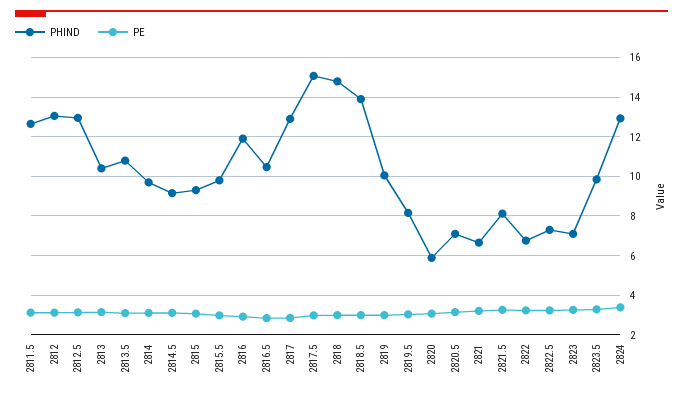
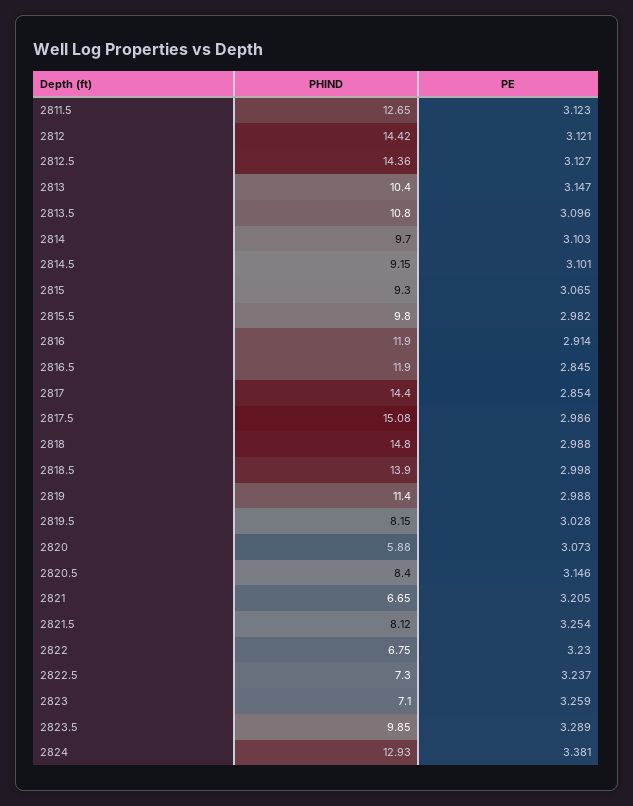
  {
    "PHIND": {
      "2811.5": 12.65,
-     "2812": 13,
+     "2812": 14.42,
-     "2812.5": 13,
+     "2812.5": 14.36,
      "2813": 10.4,
      "2813.5": 10.8,
      "2814": 9.7,
      "2814.5": 9.15,
      "2815": 9.3,
      "2815.5": 9.8,
      "2816": 11.9,
-     "2816.5": 10.5,
+     "2816.5": 11.9,
-     "2817": 13,
+     "2817": 14.4,
      "2817.5": 15.08,
      "2818": 14.8,
      "2818.5": 13.9,
-     "2819": 10,
+     "2819": 11.4,
      "2819.5": 8.15,
      "2820": 5.88,
-     "2820.5": 7,
+     "2820.5": 8.4,
      "2821": 6.65,
      "2821.5": 8.12,
      "2822": 6.75,
      "2822.5": 7.3,
      "2823": 7.1,
      "2823.5": 9.85,
      "2824": 12.93
    },
    "PE": {
      "2811.5": 3.123,
      "2812": 3.121,
      "2812.5": 3.127,
      "2813": 3.147,
      "2813.5": 3.096,
      "2814": 3.103,
      "2814.5": 3.101,
      "2815": 3.065,
      "2815.5": 2.982,
      "2816": 2.914,
      "2816.5": 2.845,
      "2817": 2.854,
      "2817.5": 2.986,
      "2818": 2.988,
      "2818.5": 2.998,
      "2819": 2.988,
      "2819.5": 3.028,
      "2820": 3.073,
      "2820.5": 3.146,
      "2821": 3.205,
      "2821.5": 3.254,
      "2822": 3.23,
      "2822.5": 3.237,
      "2823": 3.259,
      "2823.5": 3.289,
      "2824": 3.381
    }
  }

